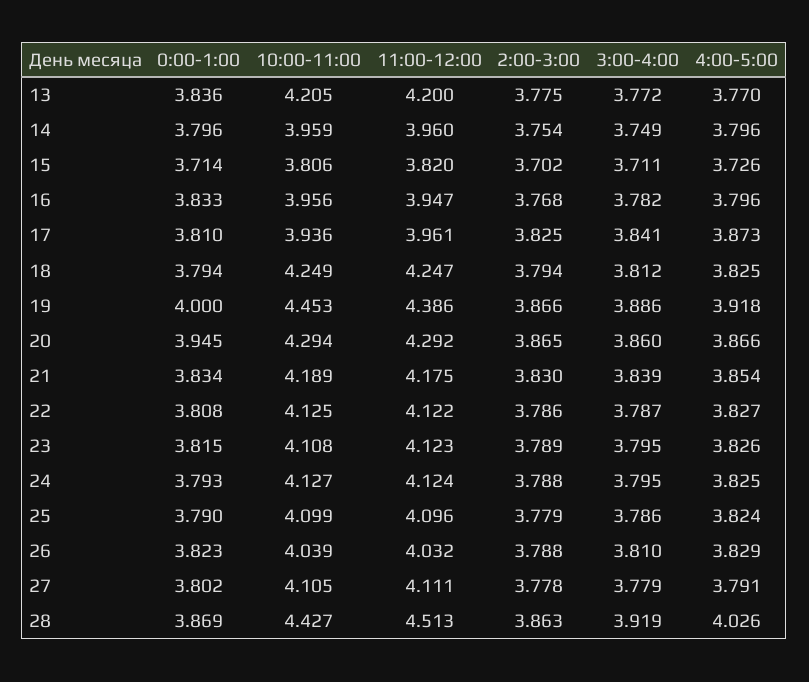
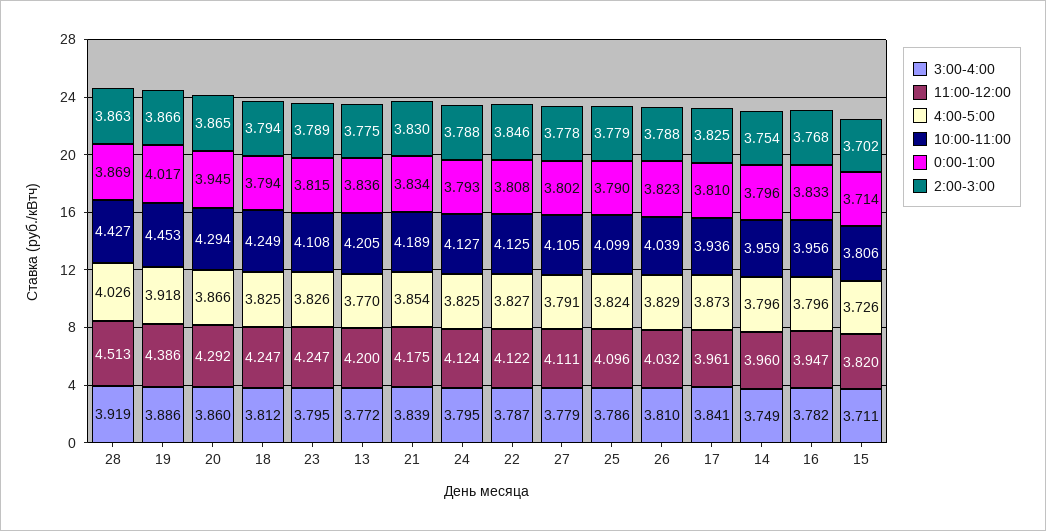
  {
    "0:00-1:00": {
      "13": 3.836,
      "14": 3.796,
      "15": 3.714,
      "16": 3.833,
      "17": 3.81,
      "18": 3.794,
-     "19": 4,
+     "19": 4.017,
      "20": 3.945,
      "21": 3.834,
      "22": 3.808,
      "23": 3.815,
      "24": 3.793,
      "25": 3.79,
      "26": 3.823,
      "27": 3.802,
      "28": 3.869
    },
    "10:00-11:00": {
      "13": 4.205,
      "14": 3.959,
      "15": 3.806,
      "16": 3.956,
      "17": 3.936,
      "18": 4.249,
      "19": 4.453,
      "20": 4.294,
      "21": 4.189,
      "22": 4.125,
      "23": 4.108,
      "24": 4.127,
      "25": 4.099,
      "26": 4.039,
      "27": 4.105,
      "28": 4.427
    },
    "11:00-12:00": {
      "13": 4.2,
      "14": 3.96,
      "15": 3.82,
      "16": 3.947,
      "17": 3.961,
      "18": 4.247,
      "19": 4.386,
      "20": 4.292,
      "21": 4.175,
      "22": 4.122,
-     "23": 4.123,
+     "23": 4.247,
      "24": 4.124,
      "25": 4.096,
      "26": 4.032,
      "27": 4.111,
      "28": 4.513
    },
    "2:00-3:00": {
      "13": 3.775,
      "14": 3.754,
      "15": 3.702,
      "16": 3.768,
      "17": 3.825,
      "18": 3.794,
      "19": 3.866,
      "20": 3.865,
      "21": 3.83,
-     "22": 3.786,
+     "22": 3.846,
      "23": 3.789,
      "24": 3.788,
      "25": 3.779,
      "26": 3.788,
      "27": 3.778,
      "28": 3.863
    },
    "3:00-4:00": {
      "13": 3.772,
      "14": 3.749,
      "15": 3.711,
      "16": 3.782,
      "17": 3.841,
      "18": 3.812,
      "19": 3.886,
      "20": 3.86,
      "21": 3.839,
      "22": 3.787,
      "23": 3.795,
      "24": 3.795,
      "25": 3.786,
      "26": 3.81,
      "27": 3.779,
      "28": 3.919
    },
    "4:00-5:00": {
      "13": 3.77,
      "14": 3.796,
      "15": 3.726,
      "16": 3.796,
      "17": 3.873,
      "18": 3.825,
      "19": 3.918,
      "20": 3.866,
      "21": 3.854,
      "22": 3.827,
      "23": 3.826,
      "24": 3.825,
      "25": 3.824,
      "26": 3.829,
      "27": 3.791,
      "28": 4.026
    }
  }

